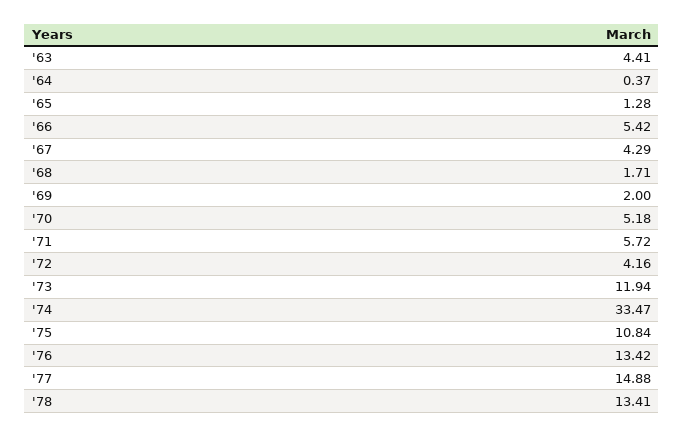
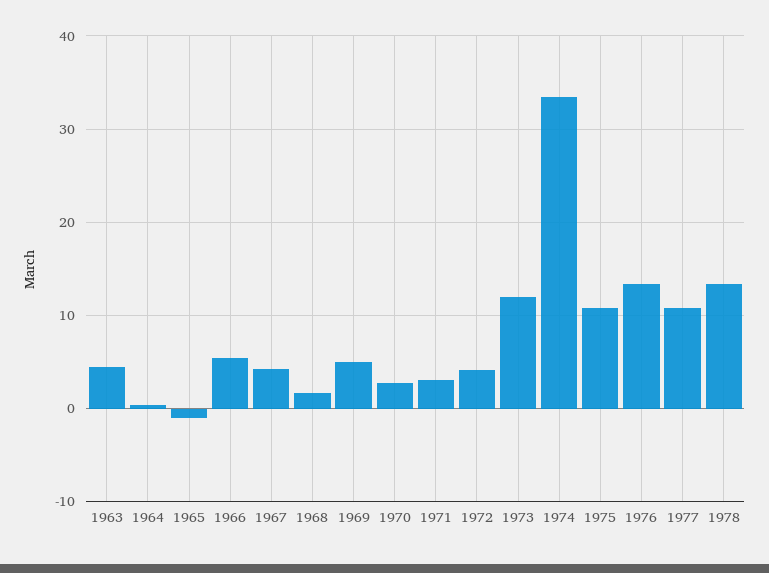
  {
    "'63": 4.41,
    "'64": 0.37,
-   "'65": 1.28,
+   "'65": -1,
    "'66": 5.42,
    "'67": 4.29,
    "'68": 1.71,
-   "'69": 2,
+   "'69": 5,
-   "'70": 5.18,
+   "'70": 3,
-   "'71": 5.72,
+   "'71": 3,
    "'72": 4.16,
    "'73": 11.94,
    "'74": 33.47,
    "'75": 10.84,
    "'76": 13.42,
-   "'77": 14.88,
+   "'77": 11,
    "'78": 13.41
  }

